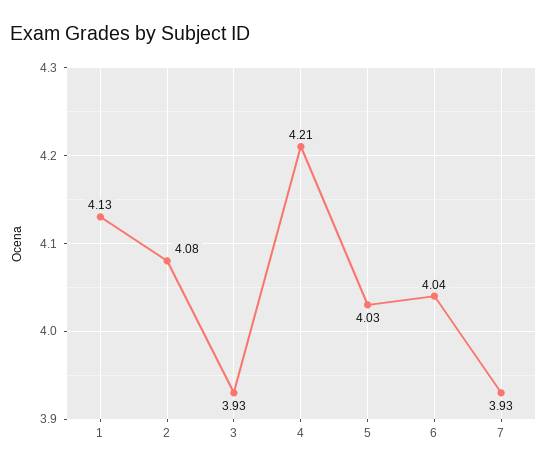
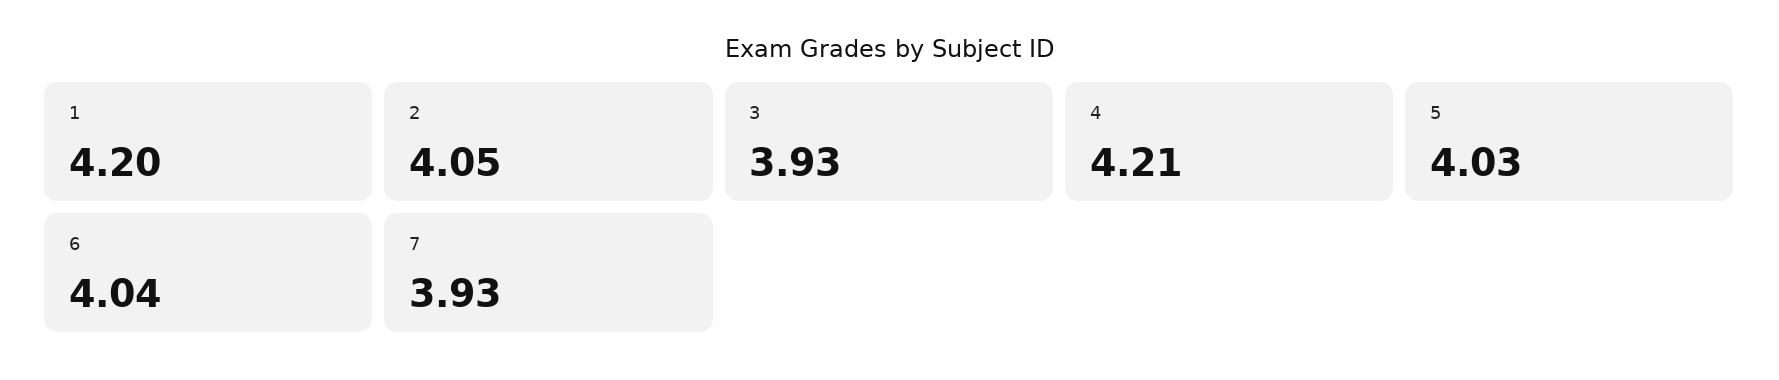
  {
-   "1": 4.13,
+   "1": 4.2,
-   "2": 4.08,
+   "2": 4.05,
    "3": 3.93,
    "4": 4.21,
    "5": 4.03,
    "6": 4.04,
    "7": 3.93
  }

